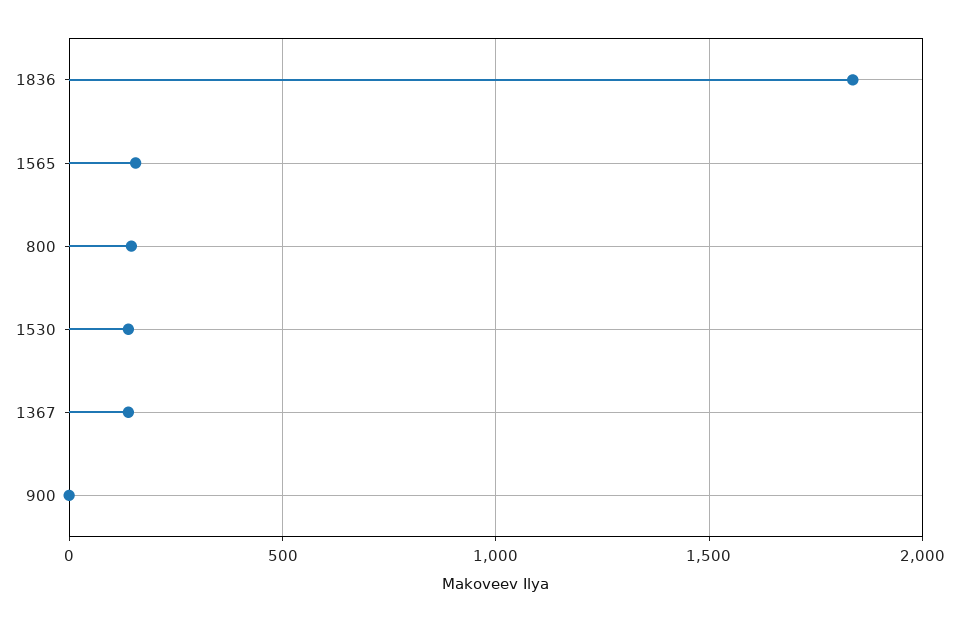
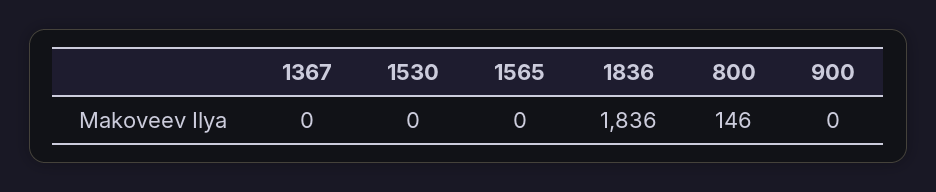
  {
    "1836": 1836,
-   "1565": 150,
+   "1565": 0,
    "800": 146,
-   "1530": 150,
+   "1530": 0,
-   "1367": 150,
+   "1367": 0,
    "900": 0
  }

